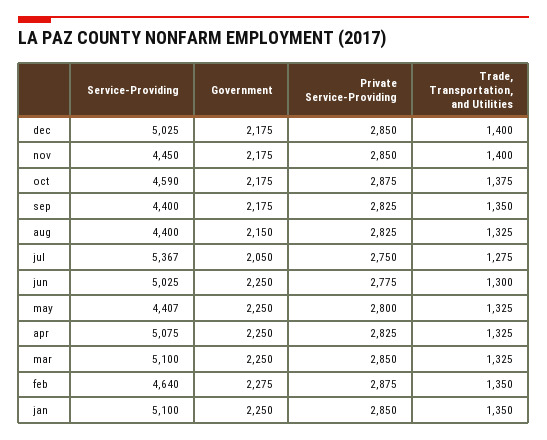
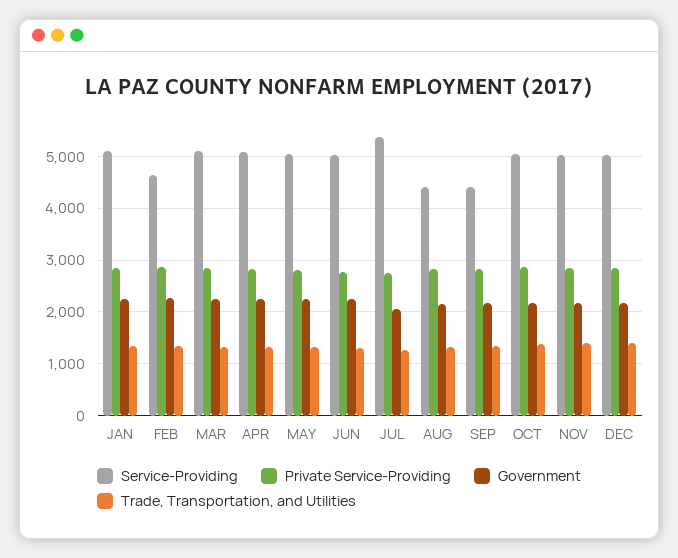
  {
    "Service-Providing": {
      "dec": 5025,
-     "nov": 4450,
+     "nov": 5000,
-     "oct": 4590,
+     "oct": 5000,
      "sep": 4400,
      "aug": 4400,
      "jul": 5367,
      "jun": 5025,
-     "may": 4407,
+     "may": 5000,
      "apr": 5075,
      "mar": 5100,
      "feb": 4640,
      "jan": 5100
    },
    "Government": {
      "dec": 2175,
      "nov": 2175,
      "oct": 2175,
      "sep": 2175,
      "aug": 2150,
      "jul": 2050,
      "jun": 2250,
      "may": 2250,
      "apr": 2250,
      "mar": 2250,
      "feb": 2275,
      "jan": 2250
    },
    "Private Service-Providing": {
      "dec": 2850,
      "nov": 2850,
      "oct": 2875,
      "sep": 2825,
      "aug": 2825,
      "jul": 2750,
      "jun": 2775,
      "may": 2800,
      "apr": 2825,
      "mar": 2850,
      "feb": 2875,
      "jan": 2850
    },
    "Trade, Transportation, and Utilities": {
      "dec": 1400,
      "nov": 1400,
      "oct": 1375,
      "sep": 1350,
      "aug": 1325,
      "jul": 1275,
      "jun": 1300,
      "may": 1325,
      "apr": 1325,
      "mar": 1325,
      "feb": 1350,
      "jan": 1350
    }
  }

